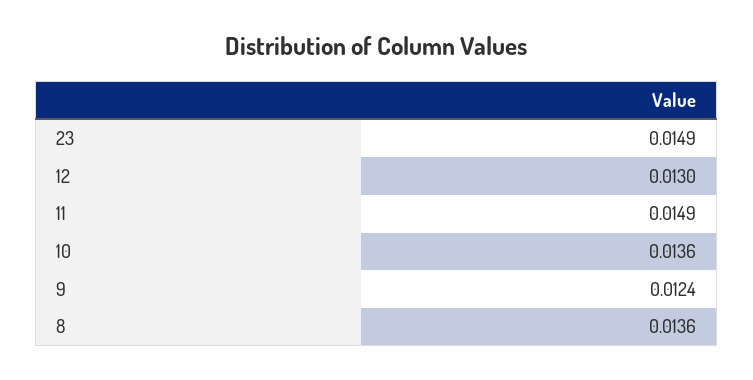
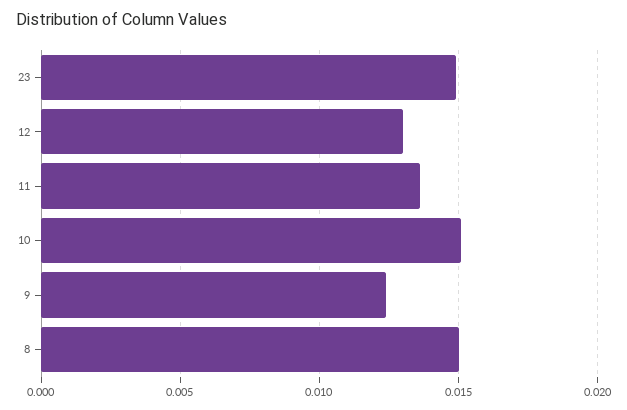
  {
    "23": 0.0149,
    "12": 0.013,
-   "11": 0.0149,
+   "11": 0.0135,
-   "10": 0.0136,
+   "10": 0.015,
    "9": 0.0124,
-   "8": 0.0136
+   "8": 0.015
  }

